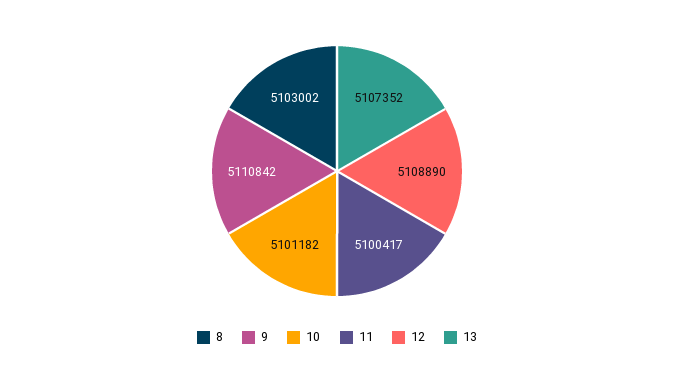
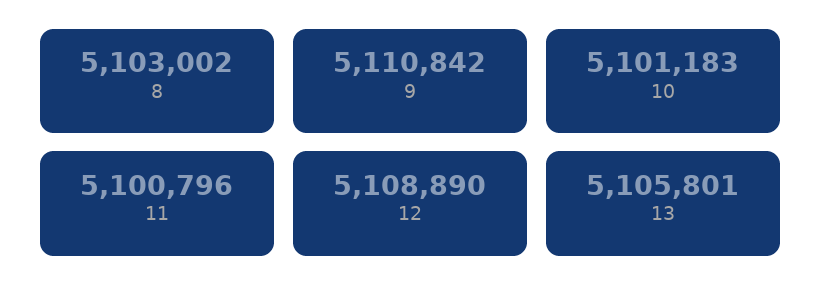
  {
    "8": 5103002,
    "9": 5110842,
-   "10": 5101182,
+   "10": 5101183,
-   "11": 5100417,
+   "11": 5100796,
    "12": 5108890,
-   "13": 5107352
+   "13": 5105801
  }

